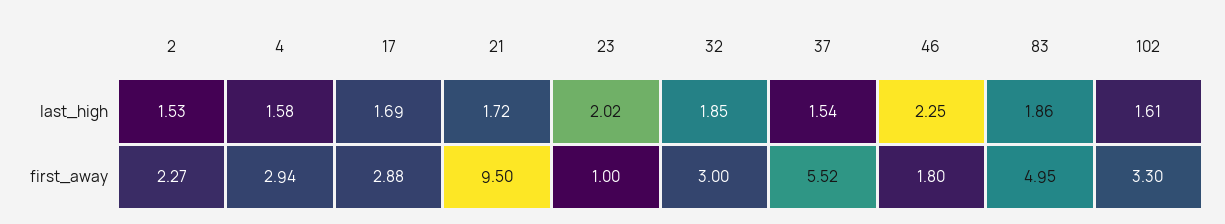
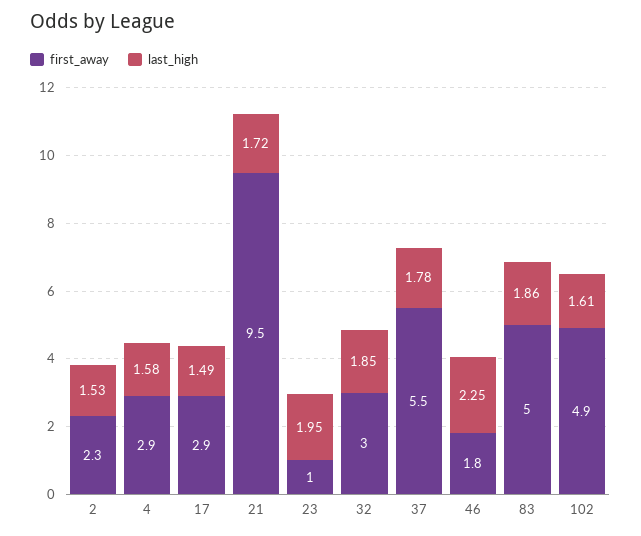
  {
    "last_high": {
      "2": 1.53,
      "4": 1.58,
-     "17": 1.69,
+     "17": 1.49,
      "21": 1.72,
-     "23": 2.02,
+     "23": 1.95,
      "32": 1.85,
-     "37": 1.54,
+     "37": 1.78,
      "46": 2.25,
      "83": 1.86,
      "102": 1.61
    },
    "first_away": {
      "2": 2.27,
      "4": 2.94,
      "17": 2.88,
      "21": 9.5,
      "23": 1,
      "32": 3,
      "37": 5.52,
      "46": 1.8,
      "83": 4.95,
-     "102": 3.3
+     "102": 4.9
    }
  }

